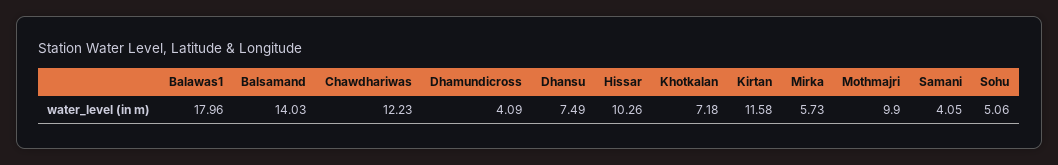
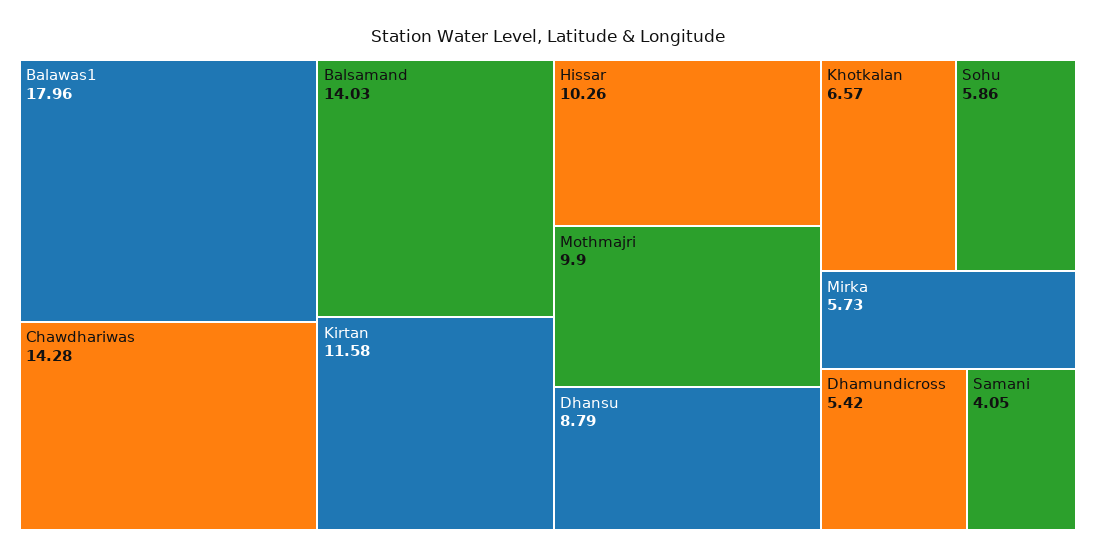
  {
    "Balawas1": 17.96,
    "Balsamand": 14.03,
-   "Chawdhariwas": 12.23,
+   "Chawdhariwas": 14.28,
-   "Dhamundicross": 4.09,
+   "Dhamundicross": 5.42,
-   "Dhansu": 7.49,
+   "Dhansu": 8.79,
    "Hissar": 10.26,
-   "Khotkalan": 7.18,
+   "Khotkalan": 6.57,
    "Kirtan": 11.58,
    "Mirka": 5.73,
    "Mothmajri": 9.9,
    "Samani": 4.05,
-   "Sohu": 5.06
+   "Sohu": 5.86
  }

